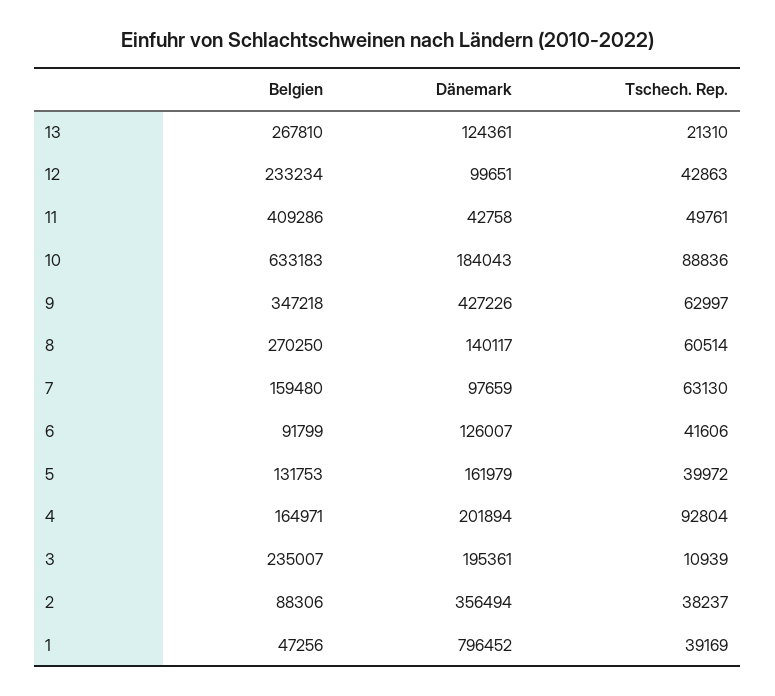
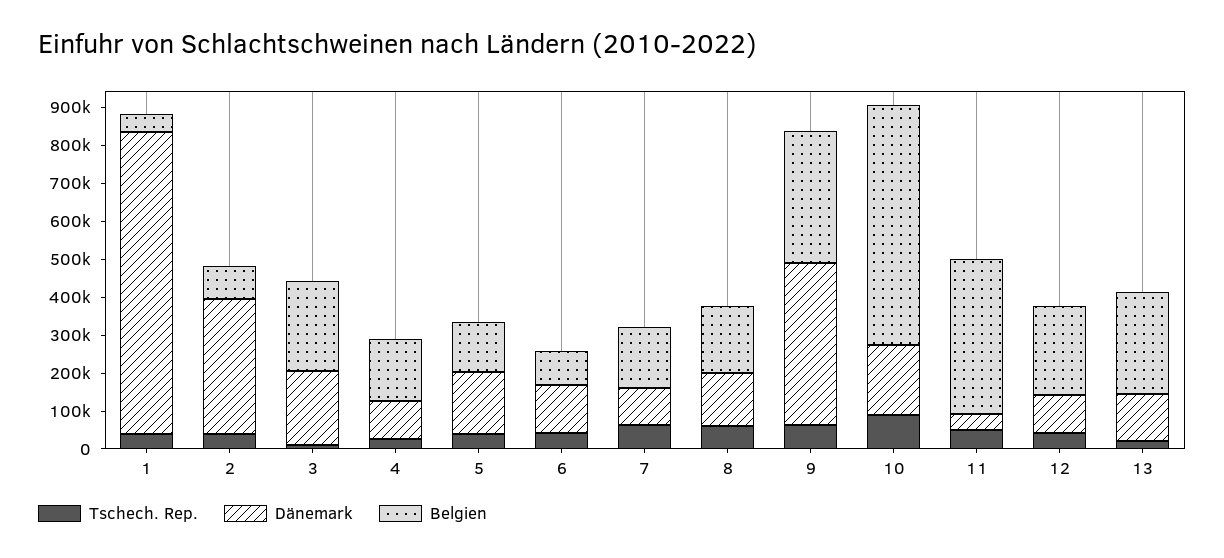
  {
    "Belgien": {
      "13": 267810,
      "12": 233234,
      "11": 409286,
      "10": 633183,
      "9": 347218,
-     "8": 270250,
+     "8": 175000,
      "7": 159480,
      "6": 91799,
      "5": 131753,
      "4": 164971,
      "3": 235007,
      "2": 88306,
      "1": 47256
    },
    "Dänemark": {
      "13": 124361,
      "12": 99651,
      "11": 42758,
      "10": 184043,
      "9": 427226,
      "8": 140117,
      "7": 97659,
      "6": 126007,
      "5": 161979,
-     "4": 201894,
+     "4": 100000,
      "3": 195361,
      "2": 356494,
      "1": 796452
    },
    "Tschech. Rep.": {
      "13": 21310,
      "12": 42863,
      "11": 49761,
      "10": 88836,
      "9": 62997,
      "8": 60514,
      "7": 63130,
      "6": 41606,
      "5": 39972,
-     "4": 92804,
+     "4": 25000,
      "3": 10939,
      "2": 38237,
      "1": 39169
    }
  }

